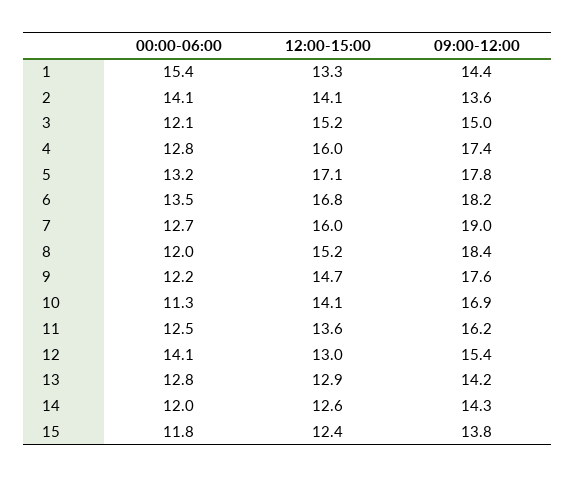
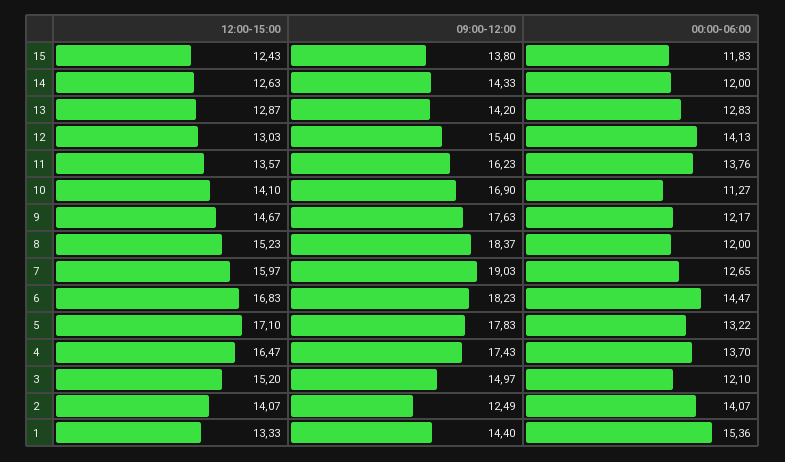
  {
    "00:00-06:00": {
      "1": 15.36,
      "2": 14.07,
      "3": 12.1,
-     "4": 12.8,
+     "4": 13.7,
      "5": 13.22,
-     "6": 13.5,
+     "6": 14.47,
      "7": 12.65,
      "8": 12,
      "9": 12.17,
      "10": 11.27,
-     "11": 12.5,
+     "11": 13.76,
      "12": 14.13,
      "13": 12.83,
      "14": 12,
      "15": 11.83
    },
    "12:00-15:00": {
      "1": 13.33,
      "2": 14.07,
      "3": 15.2,
-     "4": 16,
+     "4": 16.47,
      "5": 17.1,
      "6": 16.83,
      "7": 15.97,
      "8": 15.23,
      "9": 14.67,
      "10": 14.1,
      "11": 13.57,
      "12": 13.03,
      "13": 12.87,
      "14": 12.63,
      "15": 12.43
    },
    "09:00-12:00": {
      "1": 14.4,
-     "2": 13.6,
+     "2": 12.49,
      "3": 14.97,
      "4": 17.43,
      "5": 17.83,
      "6": 18.23,
      "7": 19.03,
      "8": 18.37,
      "9": 17.63,
      "10": 16.9,
      "11": 16.23,
      "12": 15.4,
      "13": 14.2,
      "14": 14.33,
      "15": 13.8
    }
  }

